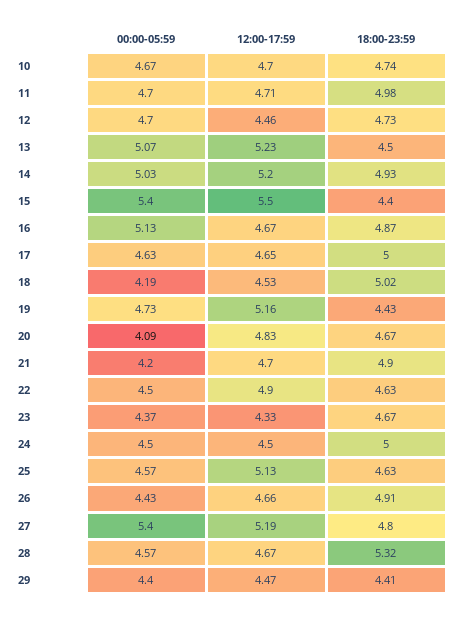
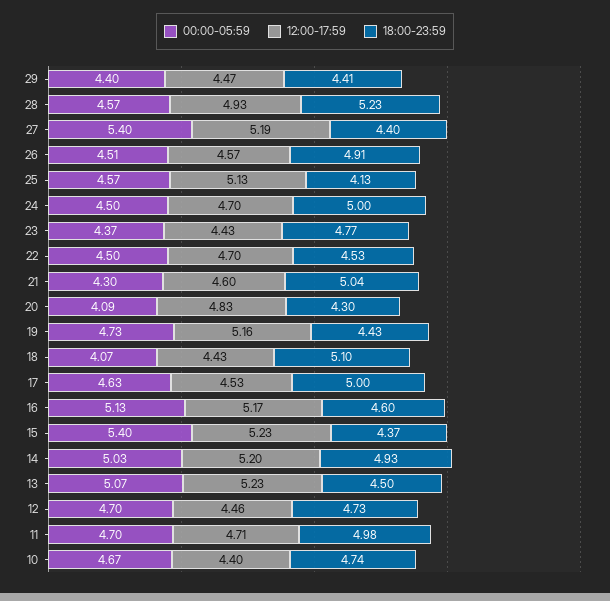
  {
    "00:00-05:59": {
      "10": 4.67,
      "11": 4.7,
      "12": 4.7,
      "13": 5.07,
      "14": 5.03,
      "15": 5.4,
      "16": 5.13,
      "17": 4.63,
-     "18": 4.19,
+     "18": 4.07,
      "19": 4.73,
      "20": 4.09,
-     "21": 4.2,
+     "21": 4.3,
      "22": 4.5,
      "23": 4.37,
      "24": 4.5,
      "25": 4.57,
-     "26": 4.43,
+     "26": 4.51,
      "27": 5.4,
      "28": 4.57,
      "29": 4.4
    },
    "12:00-17:59": {
-     "10": 4.7,
+     "10": 4.4,
      "11": 4.71,
      "12": 4.46,
      "13": 5.23,
      "14": 5.2,
-     "15": 5.5,
+     "15": 5.23,
-     "16": 4.67,
+     "16": 5.17,
-     "17": 4.65,
+     "17": 4.53,
-     "18": 4.53,
+     "18": 4.43,
      "19": 5.16,
      "20": 4.83,
-     "21": 4.7,
+     "21": 4.6,
-     "22": 4.9,
+     "22": 4.7,
-     "23": 4.33,
+     "23": 4.43,
-     "24": 4.5,
+     "24": 4.7,
      "25": 5.13,
-     "26": 4.66,
+     "26": 4.57,
      "27": 5.19,
-     "28": 4.67,
+     "28": 4.93,
      "29": 4.47
    },
    "18:00-23:59": {
      "10": 4.74,
      "11": 4.98,
      "12": 4.73,
      "13": 4.5,
      "14": 4.93,
-     "15": 4.4,
+     "15": 4.37,
-     "16": 4.87,
+     "16": 4.6,
      "17": 5,
-     "18": 5.02,
+     "18": 5.1,
      "19": 4.43,
-     "20": 4.67,
+     "20": 4.3,
-     "21": 4.9,
+     "21": 5.04,
-     "22": 4.63,
+     "22": 4.53,
-     "23": 4.67,
+     "23": 4.77,
      "24": 5,
-     "25": 4.63,
+     "25": 4.13,
      "26": 4.91,
-     "27": 4.8,
+     "27": 4.4,
-     "28": 5.32,
+     "28": 5.23,
      "29": 4.41
    }
  }

